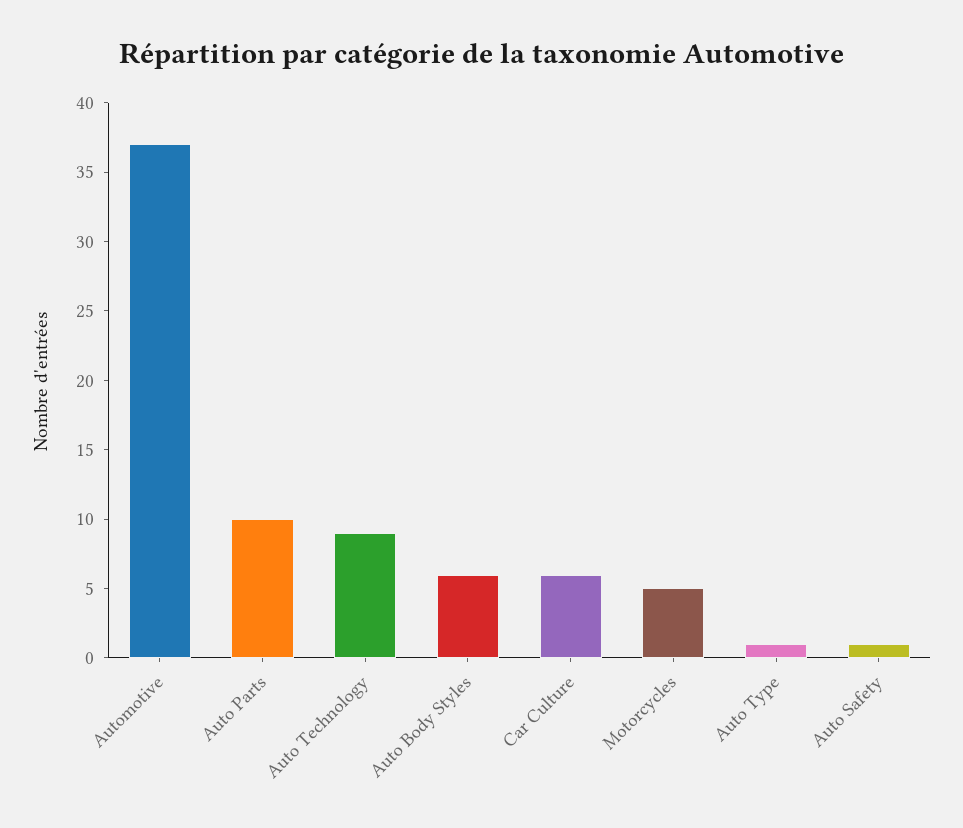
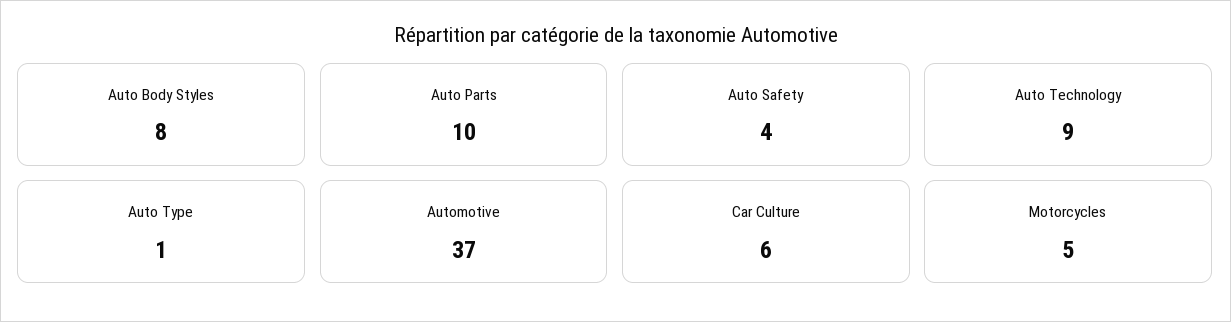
  {
    "Automotive": 37,
    "Auto Parts": 10,
    "Auto Technology": 9,
-   "Auto Body Styles": 6,
+   "Auto Body Styles": 8,
    "Car Culture": 6,
    "Motorcycles": 5,
    "Auto Type": 1,
-   "Auto Safety": 1
+   "Auto Safety": 4
  }

